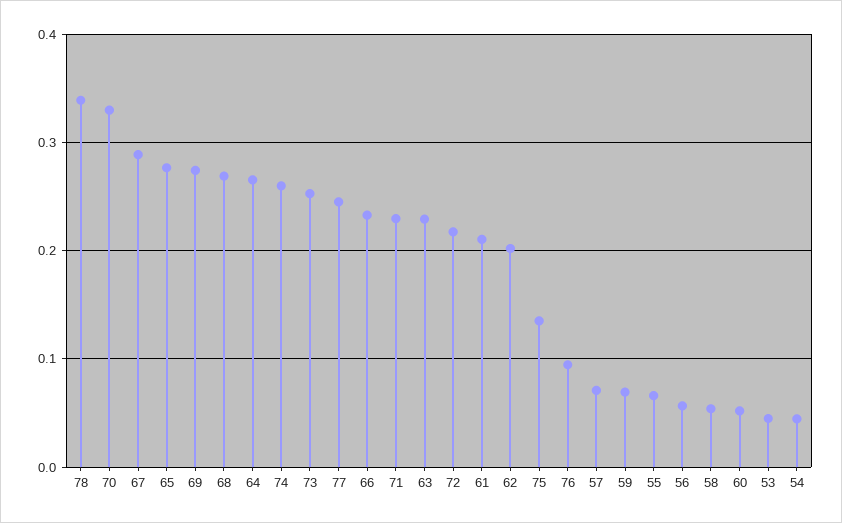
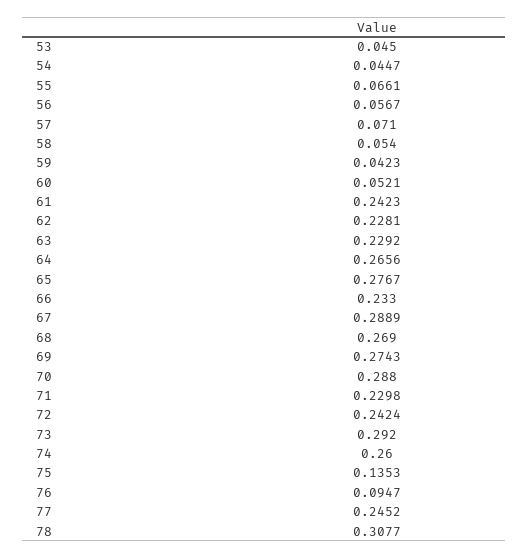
  {
-   "78": 0.34,
+   "78": 0.3077,
-   "70": 0.33,
+   "70": 0.288,
    "67": 0.2889,
    "65": 0.2767,
    "69": 0.2743,
    "68": 0.269,
    "64": 0.2656,
    "74": 0.26,
-   "73": 0.25,
+   "73": 0.292,
    "77": 0.2452,
    "66": 0.233,
    "71": 0.2298,
    "63": 0.2292,
-   "72": 0.22,
+   "72": 0.2424,
-   "61": 0.21,
+   "61": 0.2423,
-   "62": 0.2,
+   "62": 0.2281,
    "75": 0.1353,
    "76": 0.0947,
    "57": 0.071,
-   "59": 0.07,
+   "59": 0.0423,
    "55": 0.0661,
    "56": 0.0567,
    "58": 0.054,
    "60": 0.0521,
    "53": 0.045,
    "54": 0.0447
  }

